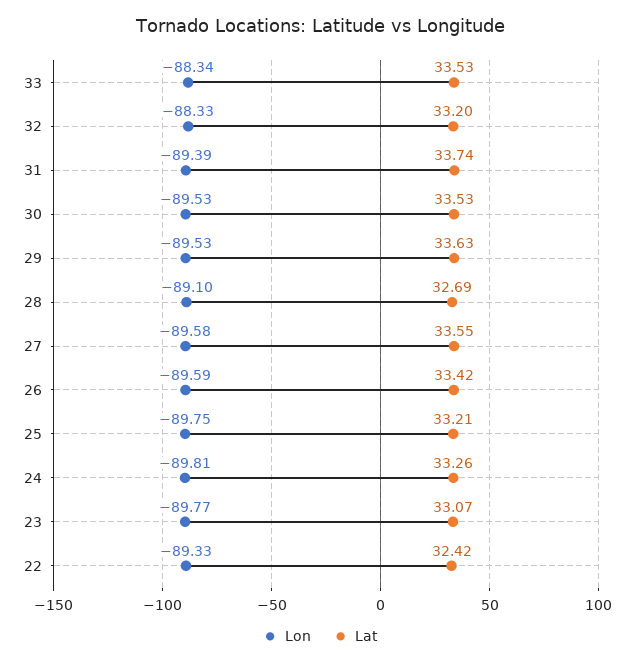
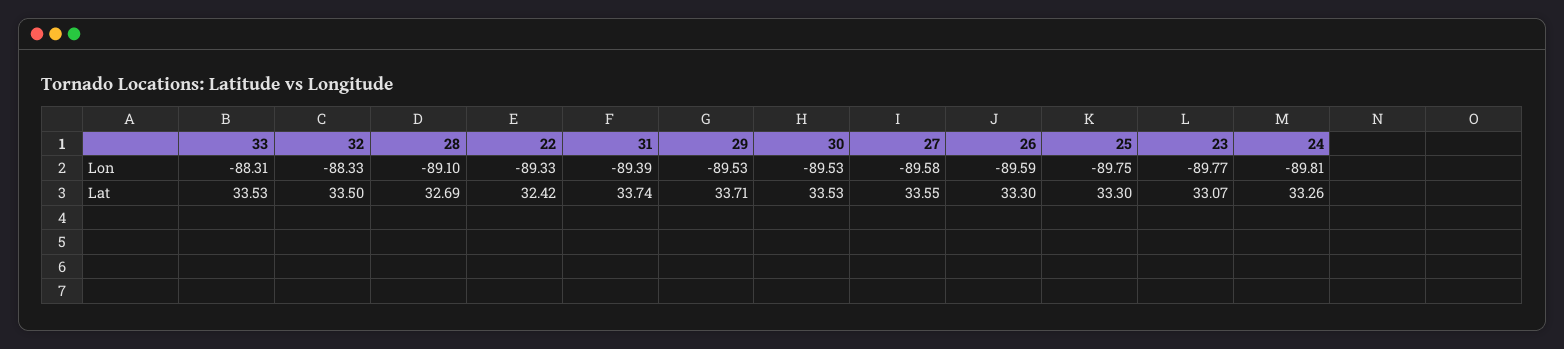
  {
    "Lon": {
-     "33": -88.34,
+     "33": -88.31,
      "32": -88.33,
      "31": -89.39,
      "30": -89.53,
      "29": -89.53,
      "28": -89.1,
      "27": -89.58,
      "26": -89.59,
      "25": -89.75,
      "24": -89.81,
      "23": -89.77,
      "22": -89.33
    },
    "Lat": {
      "33": 33.53,
-     "32": 33.2,
+     "32": 33.5,
      "31": 33.74,
      "30": 33.53,
-     "29": 33.63,
+     "29": 33.71,
      "28": 32.69,
      "27": 33.55,
-     "26": 33.42,
+     "26": 33.3,
-     "25": 33.21,
+     "25": 33.3,
      "24": 33.26,
      "23": 33.07,
      "22": 32.42
    }
  }

